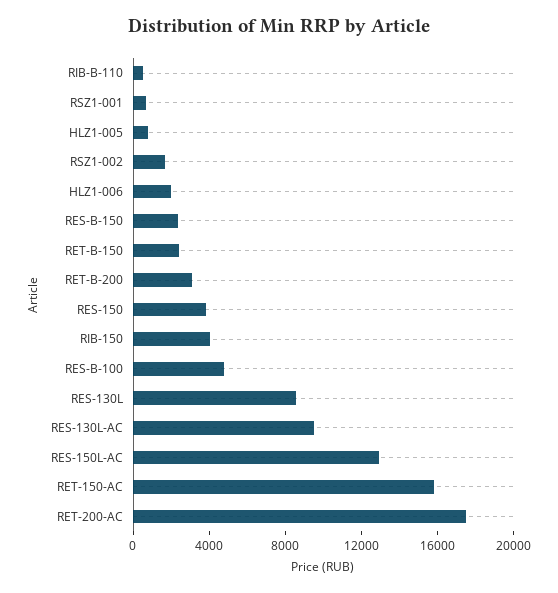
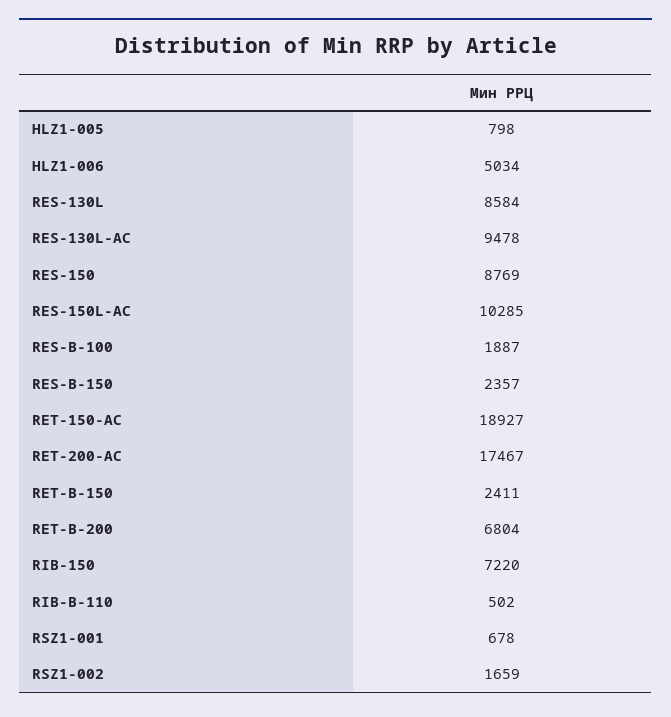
  {
    "RIB-B-110": 502,
    "RSZ1-001": 678,
    "HLZ1-005": 798,
    "RSZ1-002": 1659,
-   "HLZ1-006": 2000,
+   "HLZ1-006": 5034,
    "RES-B-150": 2357,
    "RET-B-150": 2411,
-   "RET-B-200": 3000,
+   "RET-B-200": 6804,
-   "RES-150": 4000,
+   "RES-150": 8769,
-   "RIB-150": 4000,
+   "RIB-150": 7220,
-   "RES-B-100": 5000,
+   "RES-B-100": 1887,
    "RES-130L": 8584,
    "RES-130L-AC": 9478,
-   "RES-150L-AC": 13000,
+   "RES-150L-AC": 10285,
-   "RET-150-AC": 16000,
+   "RET-150-AC": 18927,
    "RET-200-AC": 17467
  }

